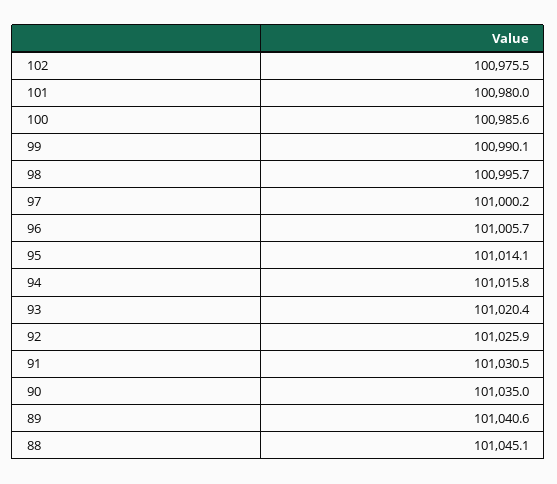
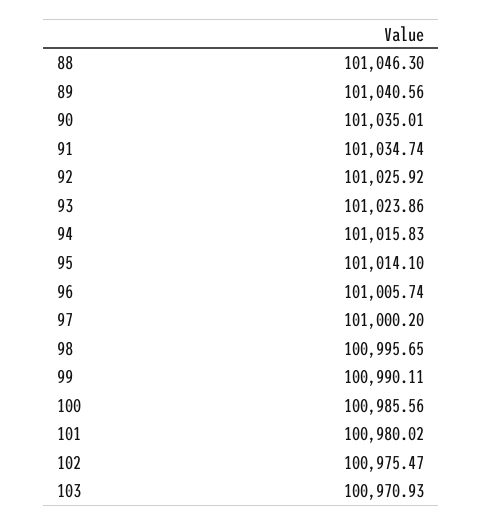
  {
    "102": 100975.47,
    "101": 100980.02,
    "100": 100985.56,
    "99": 100990.11,
    "98": 100995.65,
    "97": 101000.2,
    "96": 101005.74,
    "95": 101014.1,
    "94": 101015.83,
-   "93": 101020.4,
+   "93": 101023.86,
    "92": 101025.92,
-   "91": 101030.5,
+   "91": 101034.74,
    "90": 101035.01,
    "89": 101040.56,
-   "88": 101045.1
+   "88": 101046.3,
+   "103": 100970.93
  }

